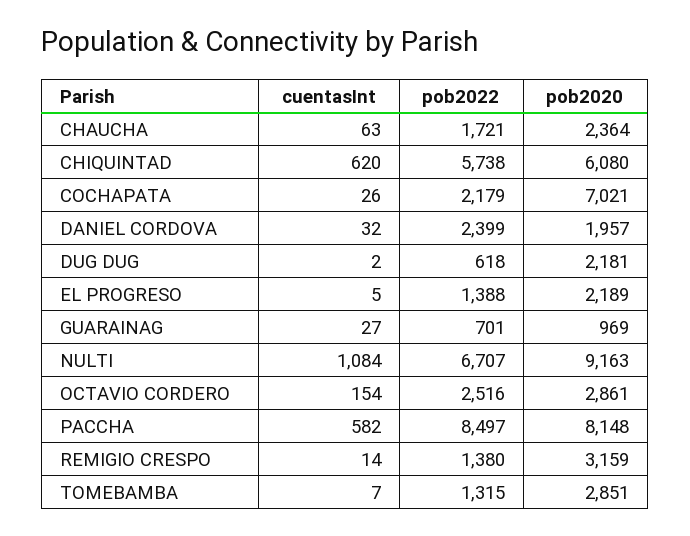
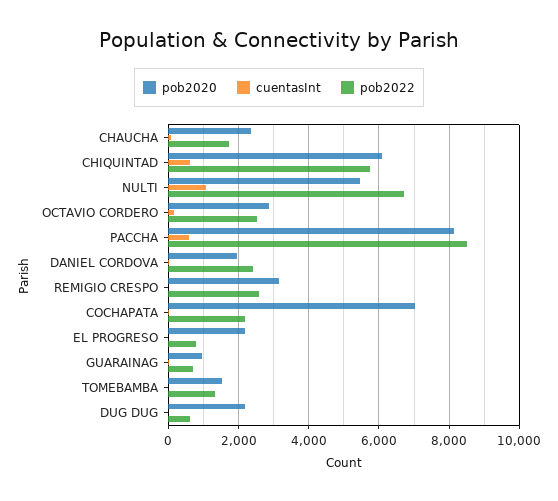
  {
    "cuentasInt": {
      "CHAUCHA": 63,
      "CHIQUINTAD": 620,
      "COCHAPATA": 26,
      "DANIEL CORDOVA": 32,
      "DUG DUG": 2,
      "EL PROGRESO": 5,
      "GUARAINAG": 27,
      "NULTI": 1084,
      "OCTAVIO CORDERO": 154,
      "PACCHA": 582,
      "REMIGIO CRESPO": 14,
      "TOMEBAMBA": 7
    },
    "pob2022": {
      "CHAUCHA": 1721,
      "CHIQUINTAD": 5738,
      "COCHAPATA": 2179,
      "DANIEL CORDOVA": 2399,
      "DUG DUG": 618,
-     "EL PROGRESO": 1388,
+     "EL PROGRESO": 800,
      "GUARAINAG": 701,
      "NULTI": 6707,
      "OCTAVIO CORDERO": 2516,
      "PACCHA": 8497,
-     "REMIGIO CRESPO": 1380,
+     "REMIGIO CRESPO": 2600,
      "TOMEBAMBA": 1315
    },
    "pob2020": {
      "CHAUCHA": 2364,
      "CHIQUINTAD": 6080,
      "COCHAPATA": 7021,
      "DANIEL CORDOVA": 1957,
      "DUG DUG": 2181,
      "EL PROGRESO": 2189,
      "GUARAINAG": 969,
-     "NULTI": 9163,
+     "NULTI": 5400,
      "OCTAVIO CORDERO": 2861,
      "PACCHA": 8148,
      "REMIGIO CRESPO": 3159,
-     "TOMEBAMBA": 2851
+     "TOMEBAMBA": 1600
    }
  }

